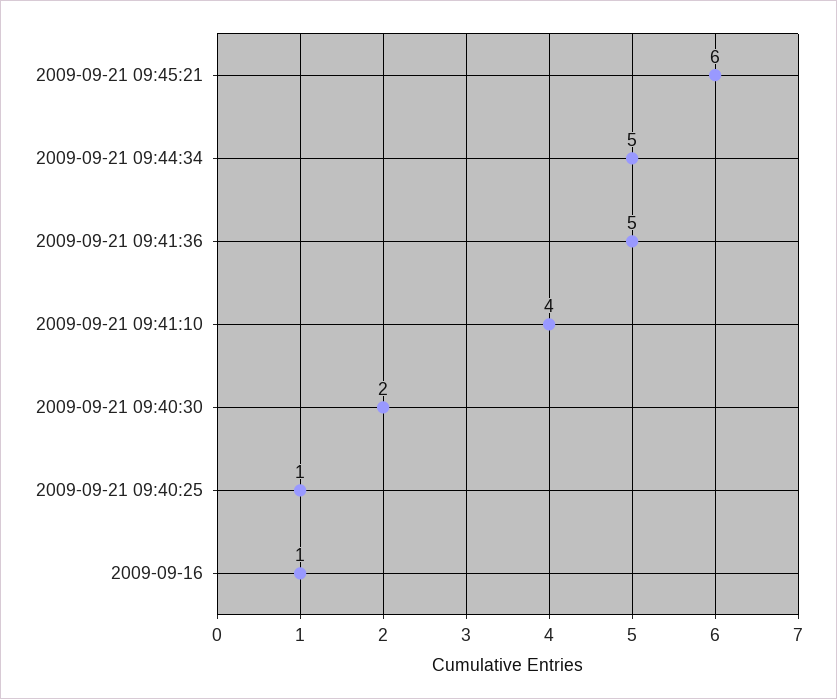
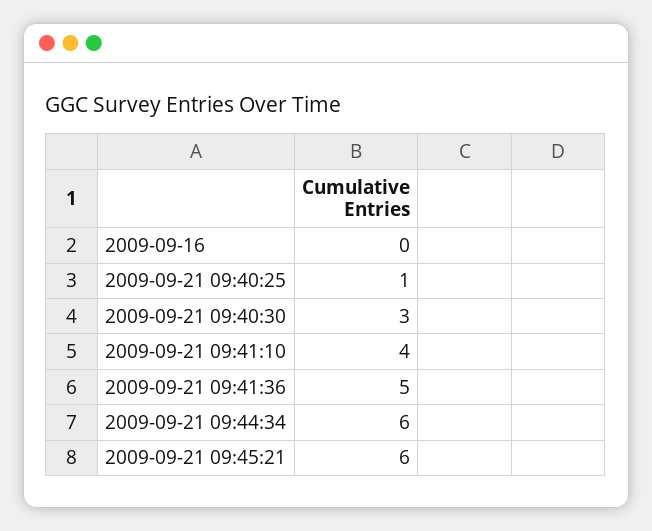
  {
    "2009-09-21 09:45:21": 6,
-   "2009-09-21 09:44:34": 5,
+   "2009-09-21 09:44:34": 6,
    "2009-09-21 09:41:36": 5,
    "2009-09-21 09:41:10": 4,
-   "2009-09-21 09:40:30": 2,
+   "2009-09-21 09:40:30": 3,
    "2009-09-21 09:40:25": 1,
-   "2009-09-16": 1
+   "2009-09-16": 0
  }

